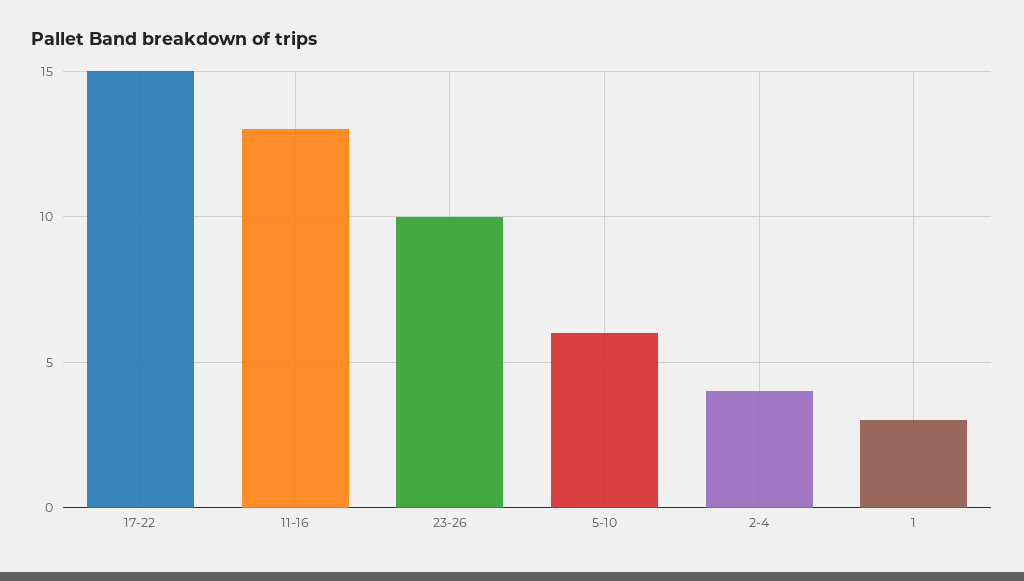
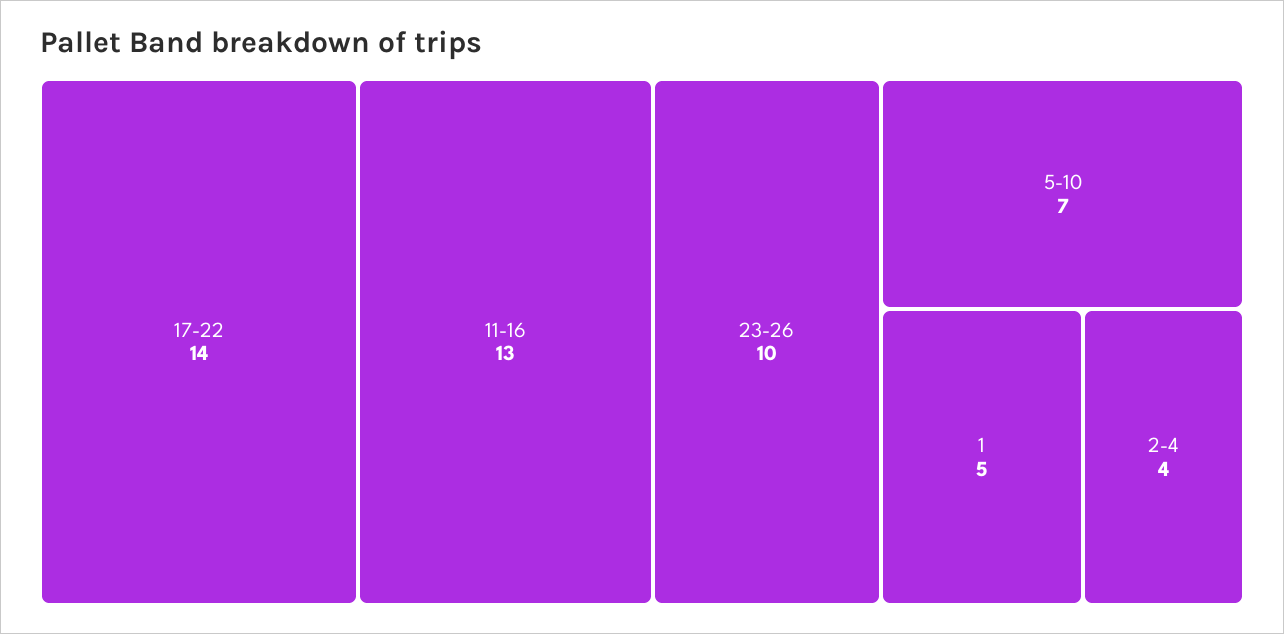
  {
-   "17-22": 15,
+   "17-22": 14,
    "11-16": 13,
    "23-26": 10,
-   "5-10": 6,
+   "5-10": 7,
    "2-4": 4,
-   "1": 3
+   "1": 5
  }

